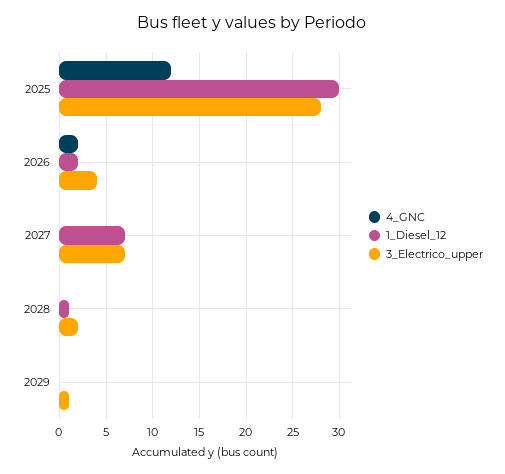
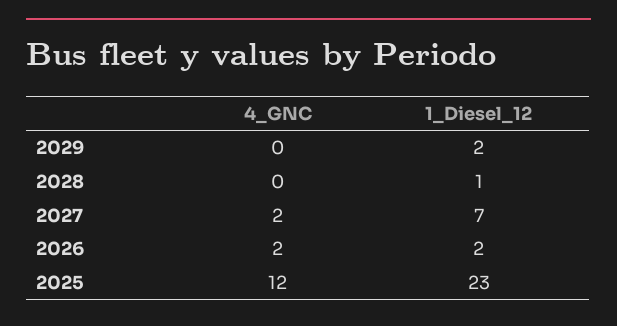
  {
    "4_GNC": {
      "2025": 12,
      "2026": 2,
-     "2027": 0,
+     "2027": 2,
      "2028": 0,
      "2029": 0
    },
    "1_Diesel_12": {
-     "2025": 30,
+     "2025": 23,
      "2026": 2,
      "2027": 7,
      "2028": 1,
-     "2029": 0
+     "2029": 2
-   },
+   }
-   "3_Electrico_upper": {
-     "2025": 28,
-     "2026": 4,
-     "2027": 7,
-     "2028": 2,
-     "2029": 1
-   }
  }

